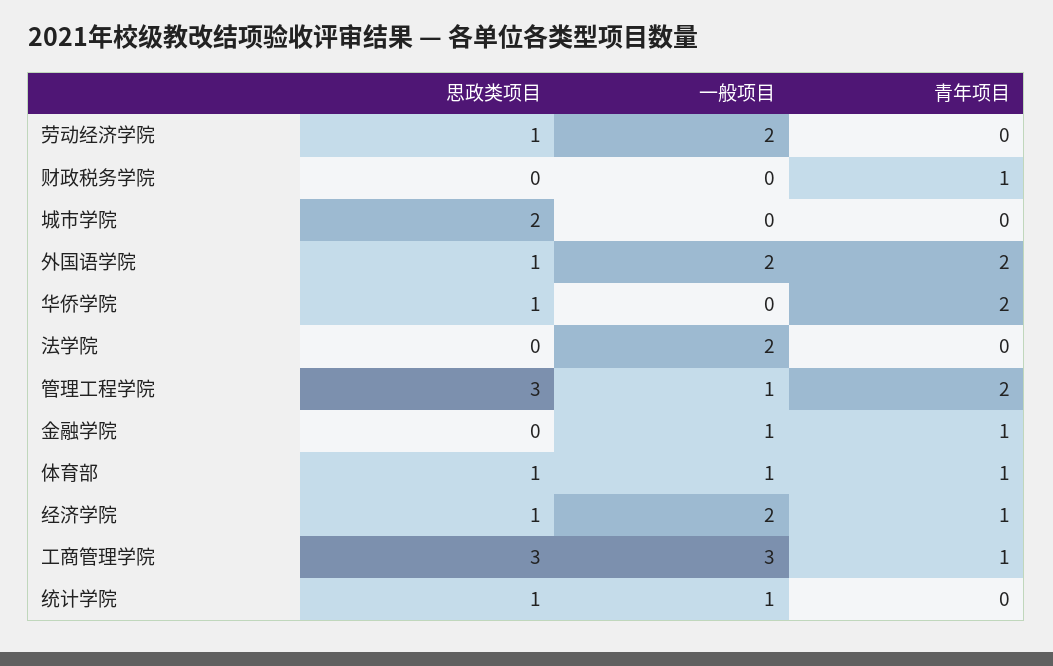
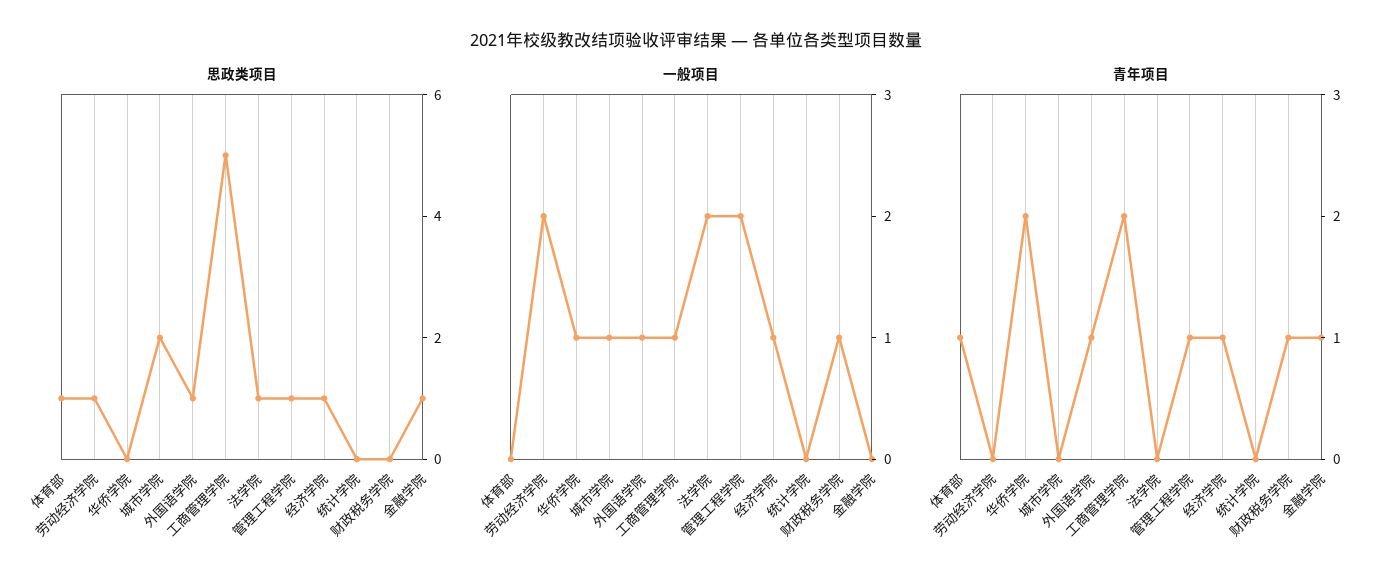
  {
    "思政类项目": {
      "劳动经济学院": 1,
      "财政税务学院": 0,
      "城市学院": 2,
      "外国语学院": 1,
-     "华侨学院": 1,
+     "华侨学院": 0,
-     "法学院": 0,
+     "法学院": 1,
-     "管理工程学院": 3,
+     "管理工程学院": 1,
-     "金融学院": 0,
+     "金融学院": 1,
      "体育部": 1,
      "经济学院": 1,
-     "工商管理学院": 3,
+     "工商管理学院": 5,
-     "统计学院": 1
+     "统计学院": 0
    },
    "一般项目": {
      "劳动经济学院": 2,
-     "财政税务学院": 0,
+     "财政税务学院": 1,
-     "城市学院": 0,
+     "城市学院": 1,
-     "外国语学院": 2,
+     "外国语学院": 1,
-     "华侨学院": 0,
+     "华侨学院": 1,
      "法学院": 2,
-     "管理工程学院": 1,
+     "管理工程学院": 2,
-     "金融学院": 1,
+     "金融学院": 0,
-     "体育部": 1,
+     "体育部": 0,
-     "经济学院": 2,
+     "经济学院": 1,
-     "工商管理学院": 3,
+     "工商管理学院": 1,
-     "统计学院": 1
+     "统计学院": 0
    },
    "青年项目": {
      "劳动经济学院": 0,
      "财政税务学院": 1,
      "城市学院": 0,
-     "外国语学院": 2,
+     "外国语学院": 1,
      "华侨学院": 2,
      "法学院": 0,
-     "管理工程学院": 2,
+     "管理工程学院": 1,
      "金融学院": 1,
      "体育部": 1,
      "经济学院": 1,
-     "工商管理学院": 1,
+     "工商管理学院": 2,
      "统计学院": 0
    }
  }

